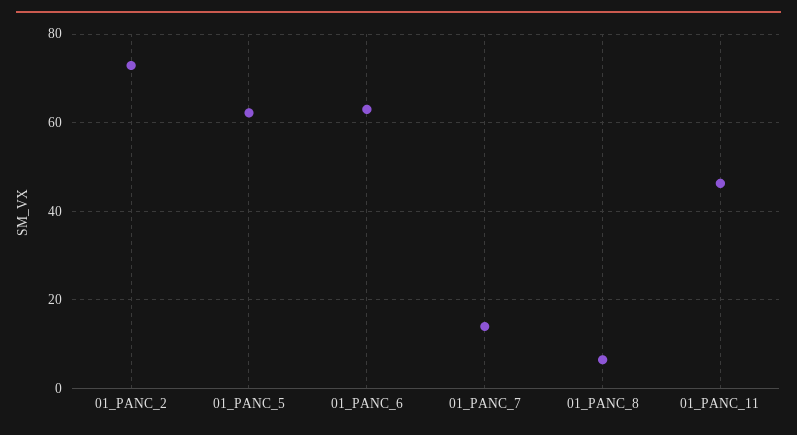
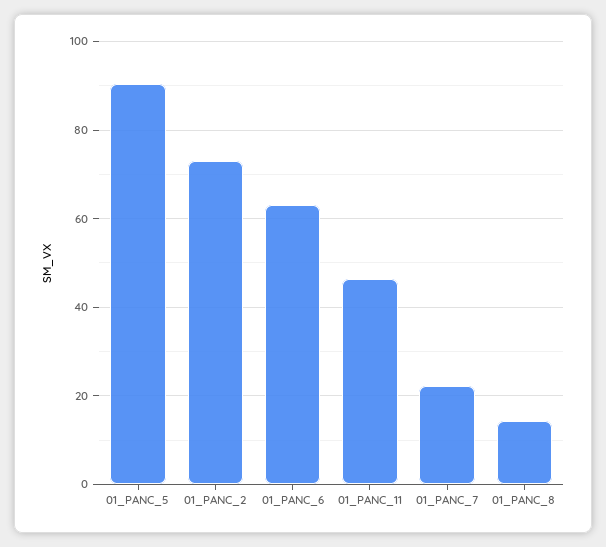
  {
    "01_PANC_2": 72,
-   "01_PANC_5": 62,
+   "01_PANC_5": 90,
    "01_PANC_6": 64,
-   "01_PANC_7": 14,
+   "01_PANC_7": 22,
-   "01_PANC_8": 6,
+   "01_PANC_8": 14,
    "01_PANC_11": 46
  }

